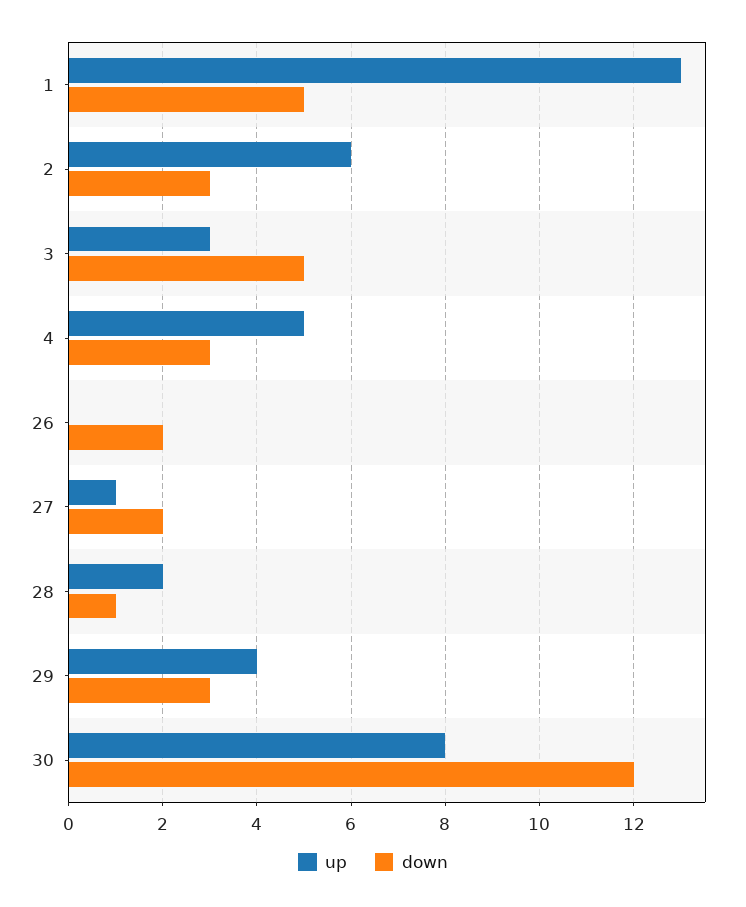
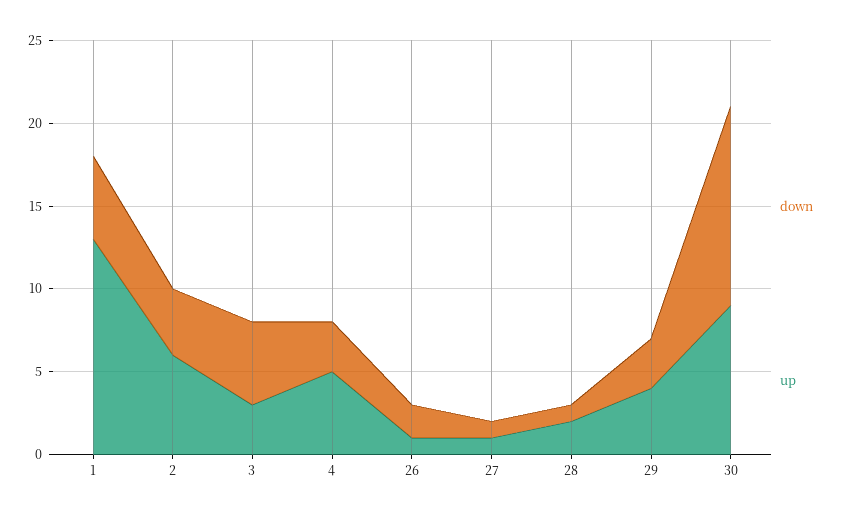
  {
    "up": {
      "1": 13,
      "2": 6,
      "3": 3,
      "4": 5,
-     "26": 0,
+     "26": 1,
      "27": 1,
      "28": 2,
      "29": 4,
-     "30": 8
+     "30": 9
    },
    "down": {
      "1": 5,
-     "2": 3,
+     "2": 4,
      "3": 5,
      "4": 3,
      "26": 2,
-     "27": 2,
+     "27": 1,
      "28": 1,
      "29": 3,
      "30": 12
    }
  }

